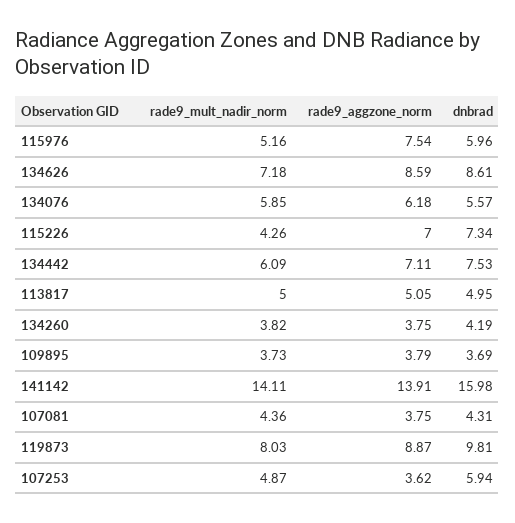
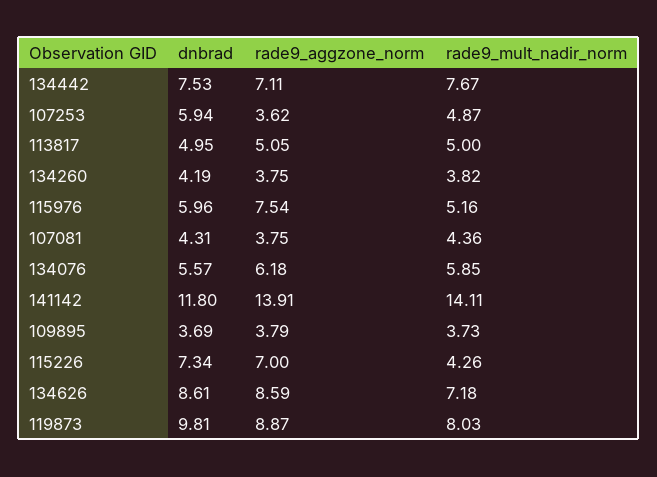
  {
    "rade9_mult_nadir_norm": {
      "115976": 5.16,
      "134626": 7.18,
      "134076": 5.85,
      "115226": 4.26,
-     "134442": 6.09,
+     "134442": 7.67,
      "113817": 5,
      "134260": 3.82,
      "109895": 3.73,
      "141142": 14.11,
      "107081": 4.36,
      "119873": 8.03,
      "107253": 4.87
    },
    "rade9_aggzone_norm": {
      "115976": 7.54,
      "134626": 8.59,
      "134076": 6.18,
      "115226": 7,
      "134442": 7.11,
      "113817": 5.05,
      "134260": 3.75,
      "109895": 3.79,
      "141142": 13.91,
      "107081": 3.75,
      "119873": 8.87,
      "107253": 3.62
    },
    "dnbrad": {
      "115976": 5.96,
      "134626": 8.61,
      "134076": 5.57,
      "115226": 7.34,
      "134442": 7.53,
      "113817": 4.95,
      "134260": 4.19,
      "109895": 3.69,
-     "141142": 15.98,
+     "141142": 11.8,
      "107081": 4.31,
      "119873": 9.81,
      "107253": 5.94
    }
  }

